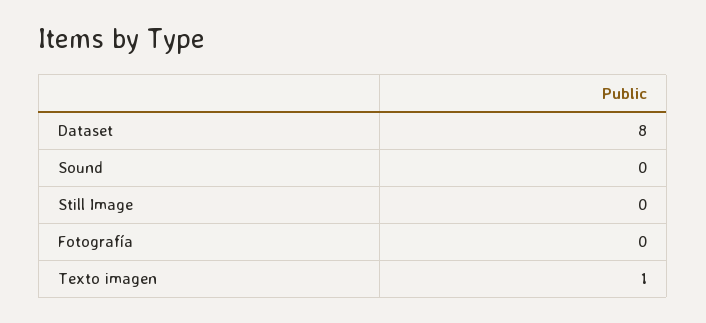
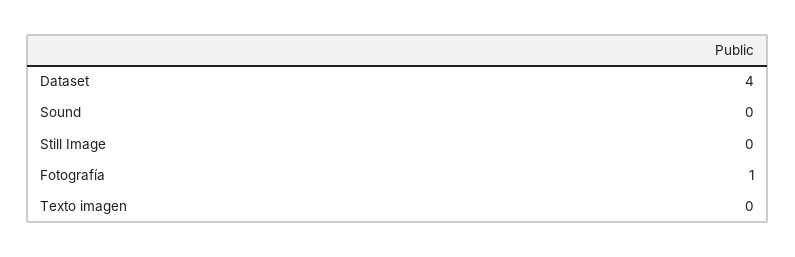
  {
-   "Dataset": 8,
+   "Dataset": 4,
    "Sound": 0,
    "Still Image": 0,
-   "Fotografía": 0,
+   "Fotografía": 1,
-   "Texto imagen": 1
+   "Texto imagen": 0
  }

